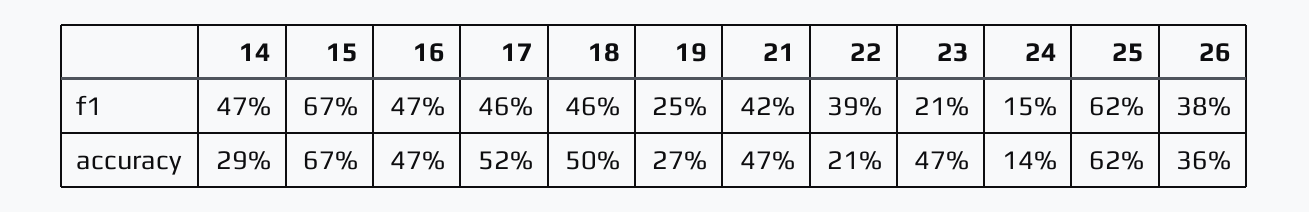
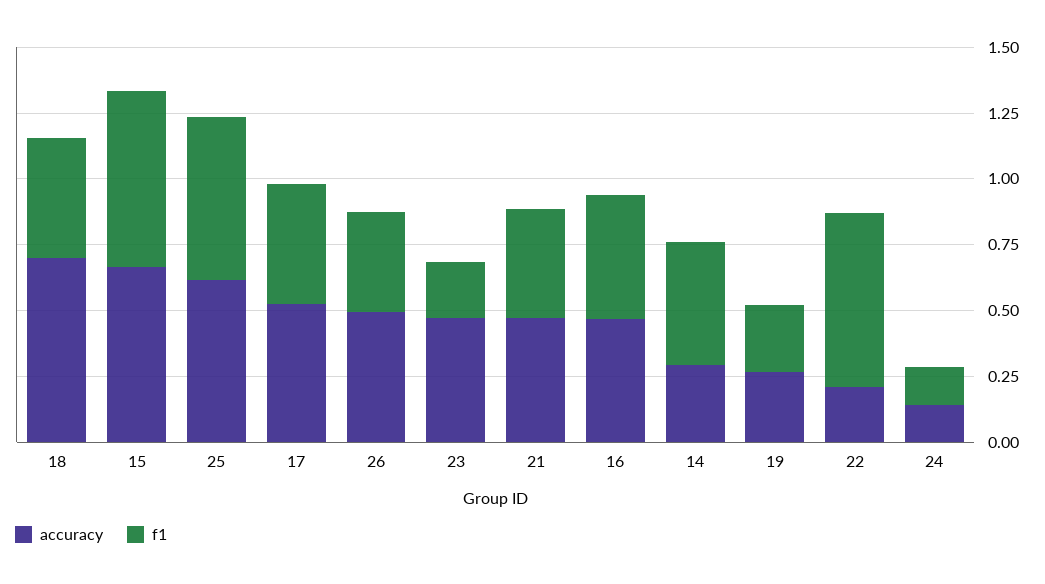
  {
    "f1": {
      "14": 0.47,
      "15": 0.67,
      "16": 0.47,
      "17": 0.46,
      "18": 0.46,
      "19": 0.25,
      "21": 0.42,
-     "22": 0.39,
+     "22": 0.65,
      "23": 0.21,
      "24": 0.15,
      "25": 0.62,
      "26": 0.38
    },
    "accuracy": {
      "14": 0.29,
      "15": 0.67,
      "16": 0.47,
      "17": 0.52,
-     "18": 0.5,
+     "18": 0.7,
      "19": 0.27,
      "21": 0.47,
      "22": 0.21,
      "23": 0.47,
      "24": 0.14,
      "25": 0.62,
-     "26": 0.36
+     "26": 0.5
    }
  }

